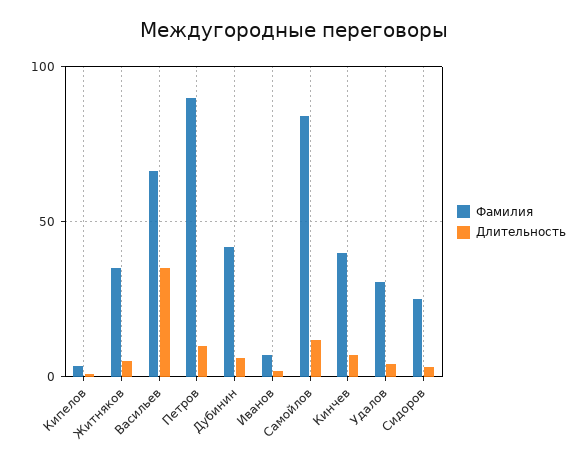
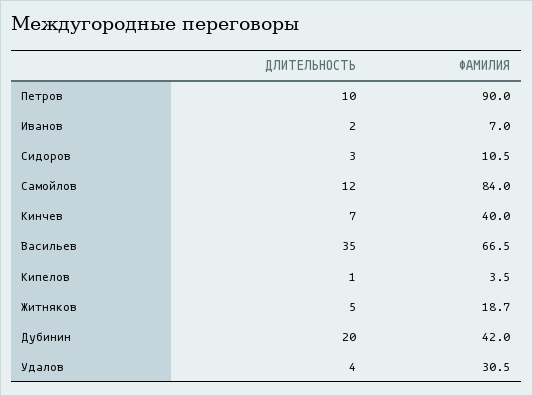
  {
    "Фамилия": {
      "Кипелов": 3.5,
-     "Житняков": 35,
+     "Житняков": 18.7,
      "Васильев": 66.5,
      "Петров": 90,
      "Дубинин": 42,
      "Иванов": 7,
      "Самойлов": 84,
      "Кинчев": 40,
      "Удалов": 30.5,
-     "Сидоров": 25
+     "Сидоров": 10.5
    },
    "Длительность": {
      "Кипелов": 1,
      "Житняков": 5,
      "Васильев": 35,
      "Петров": 10,
-     "Дубинин": 5,
+     "Дубинин": 20,
      "Иванов": 2,
      "Самойлов": 12,
      "Кинчев": 7,
      "Удалов": 4,
      "Сидоров": 3
    }
  }

